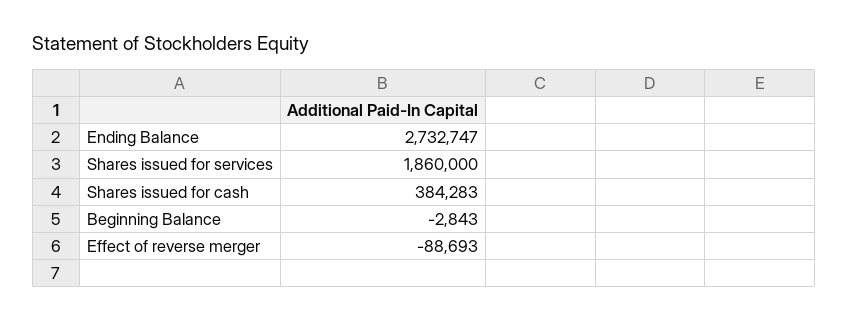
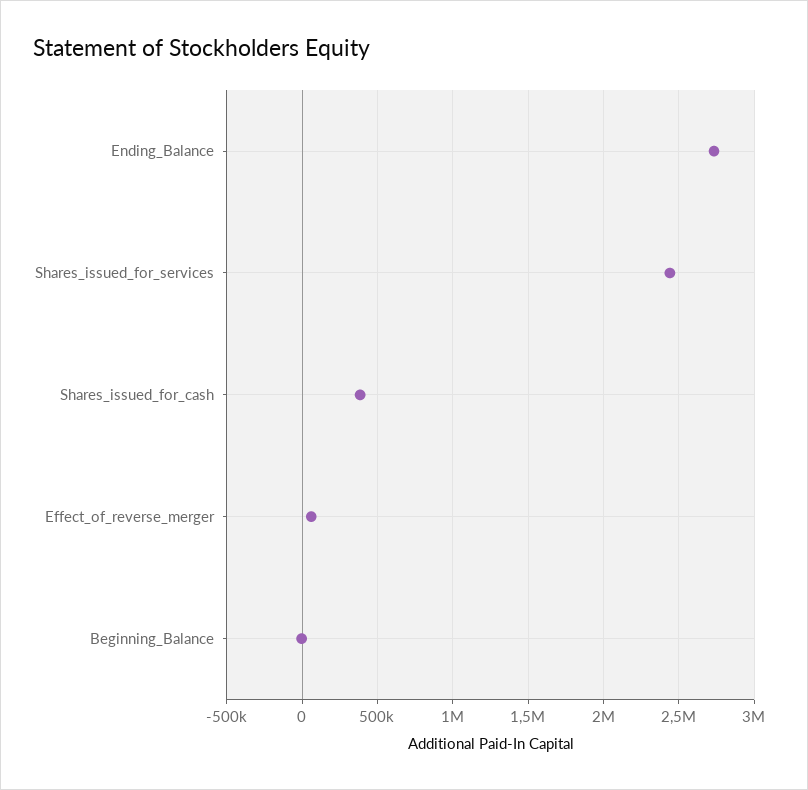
  {
    "Ending Balance": 2732747,
-   "Shares issued for services": 1860000,
+   "Shares issued for services": 2450000,
    "Shares issued for cash": 384283,
    "Beginning Balance": -2843,
-   "Effect of reverse merger": -88693
+   "Effect of reverse merger": 50000
  }

